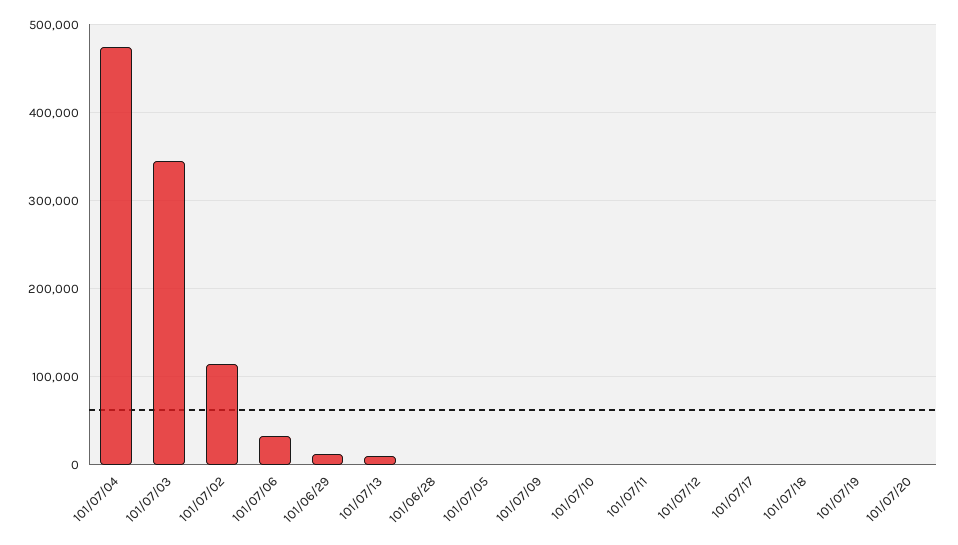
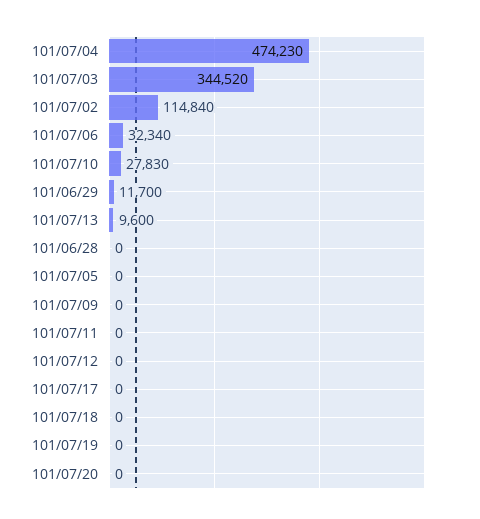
  {
    "101/07/04": 474230,
    "101/07/03": 344520,
    "101/07/02": 114840,
    "101/07/06": 32340,
    "101/06/29": 11700,
    "101/07/13": 9600,
    "101/06/28": 0,
    "101/07/05": 0,
    "101/07/09": 0,
-   "101/07/10": 0,
+   "101/07/10": 27830,
    "101/07/11": 0,
    "101/07/12": 0,
    "101/07/17": 0,
    "101/07/18": 0,
    "101/07/19": 0,
    "101/07/20": 0
  }

